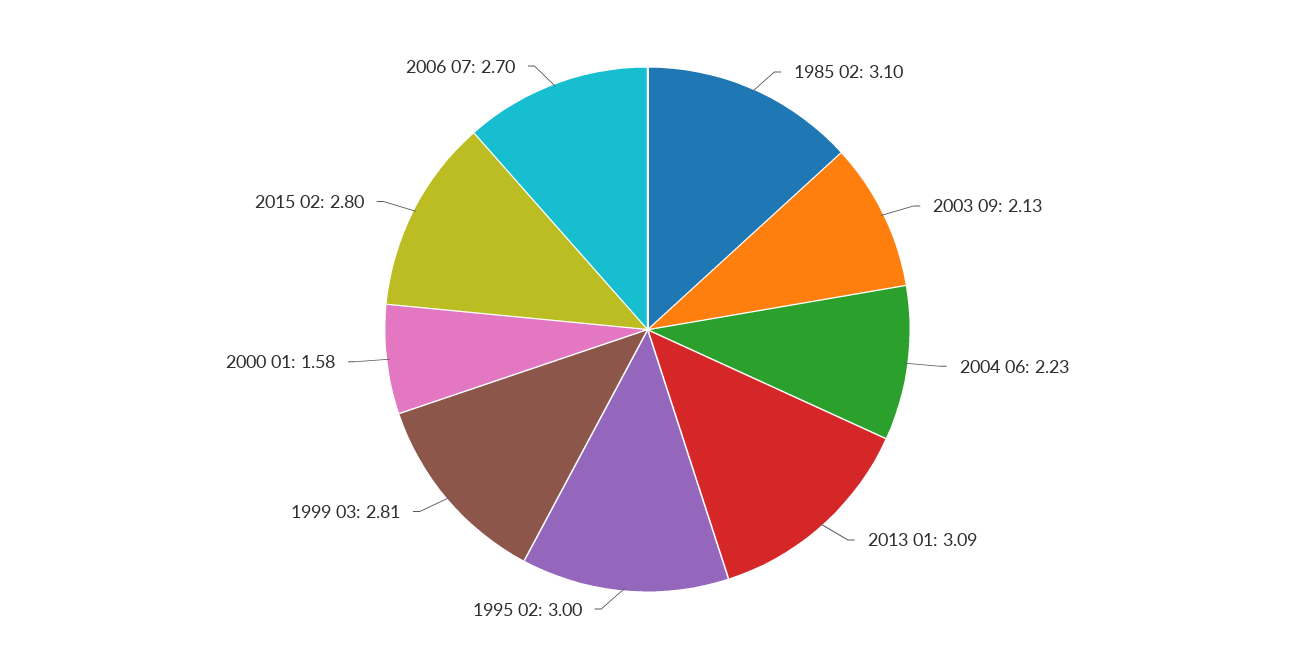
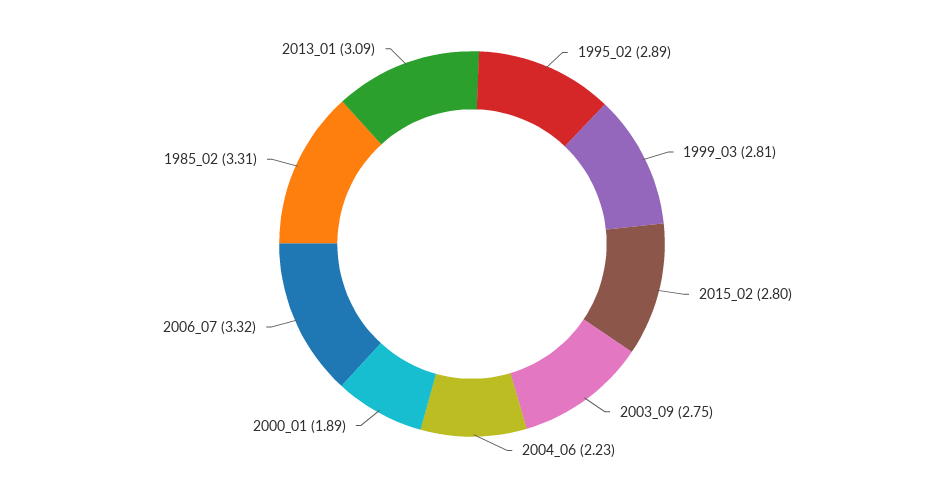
  {
-   "1985 02": 3.1,
+   "1985 02": 3.31,
-   "2003 09": 2.13,
+   "2003 09": 2.75,
    "2004 06": 2.23,
    "2013 01": 3.09,
-   "1995 02": 3,
+   "1995 02": 2.89,
    "1999 03": 2.81,
-   "2000 01": 1.58,
+   "2000 01": 1.89,
    "2015 02": 2.8,
-   "2006 07": 2.7
+   "2006 07": 3.32
  }

